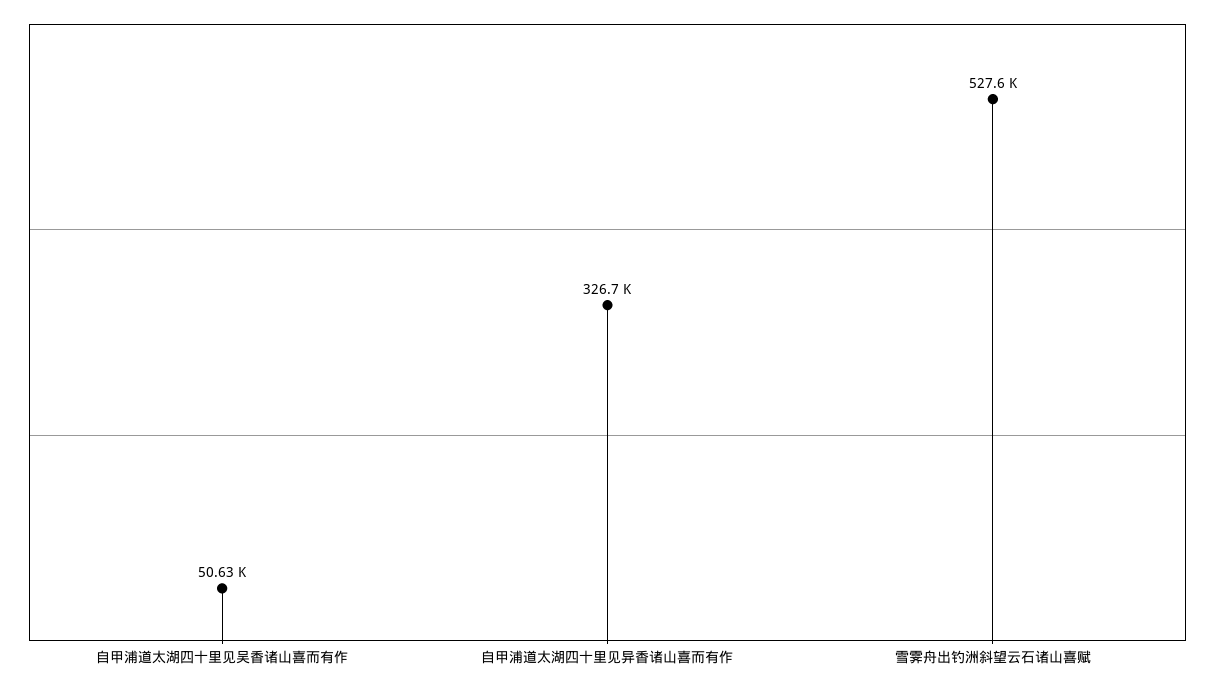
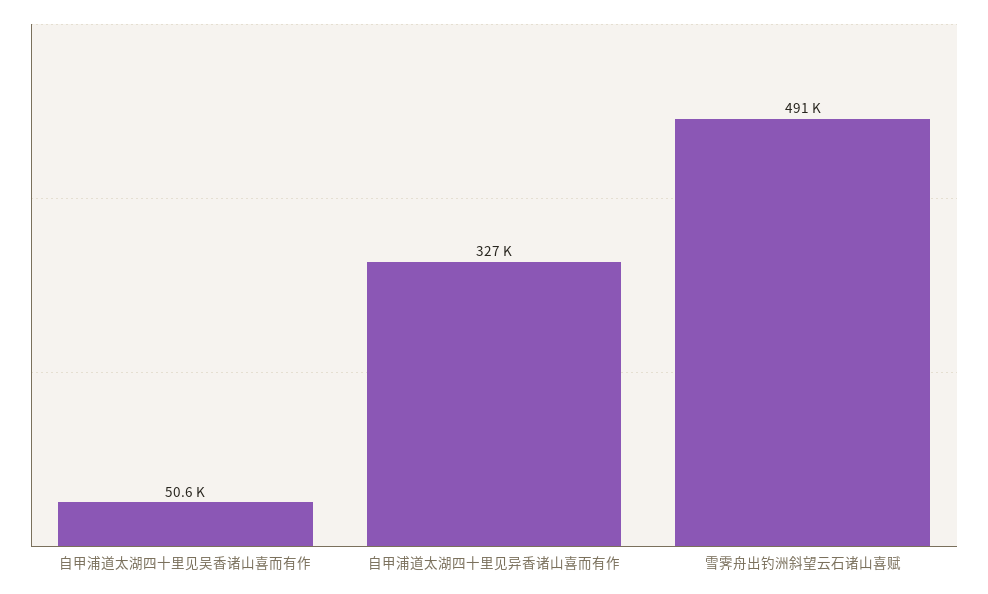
  {
    "自甲浦道太湖四十里见吴香诸山喜而有作": 50630,
    "自甲浦道太湖四十里见异香诸山喜而有作": 326700,
-   "雪霁舟出钓洲斜望云石诸山喜赋": 527600
+   "雪霁舟出钓洲斜望云石诸山喜赋": 491000
  }

